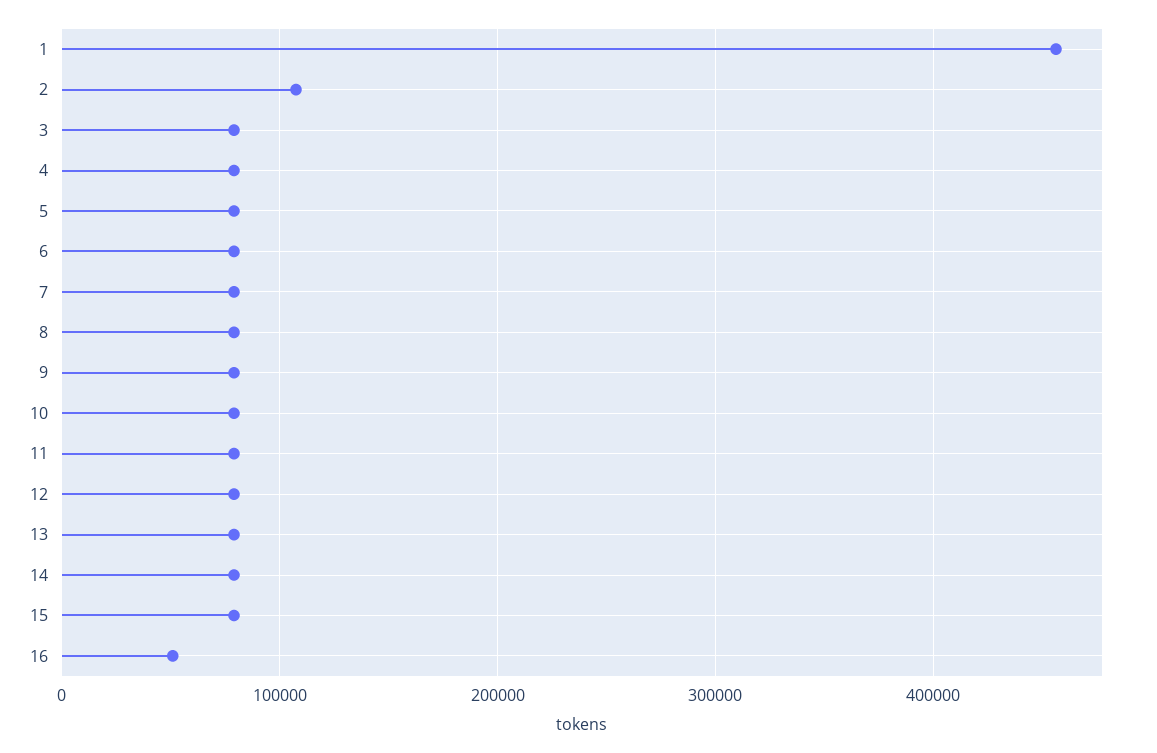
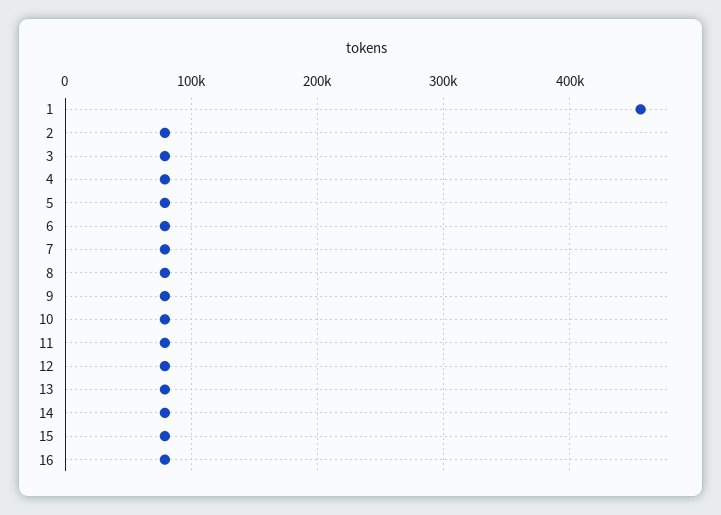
  {
    "1": 460000,
-   "2": 110000,
+   "2": 80000,
    "3": 80000,
    "4": 80000,
    "5": 80000,
    "6": 80000,
    "7": 80000,
    "8": 80000,
    "9": 80000,
    "10": 80000,
    "11": 80000,
    "12": 80000,
    "13": 80000,
    "14": 80000,
    "15": 80000,
-   "16": 50000
+   "16": 80000
  }

